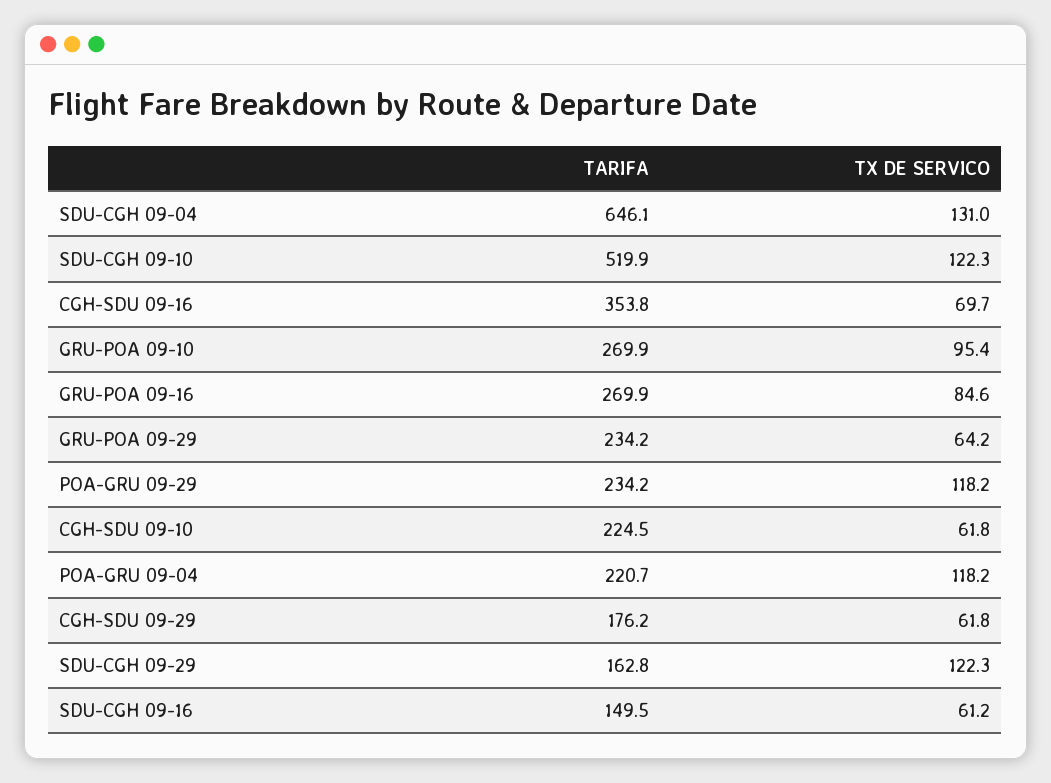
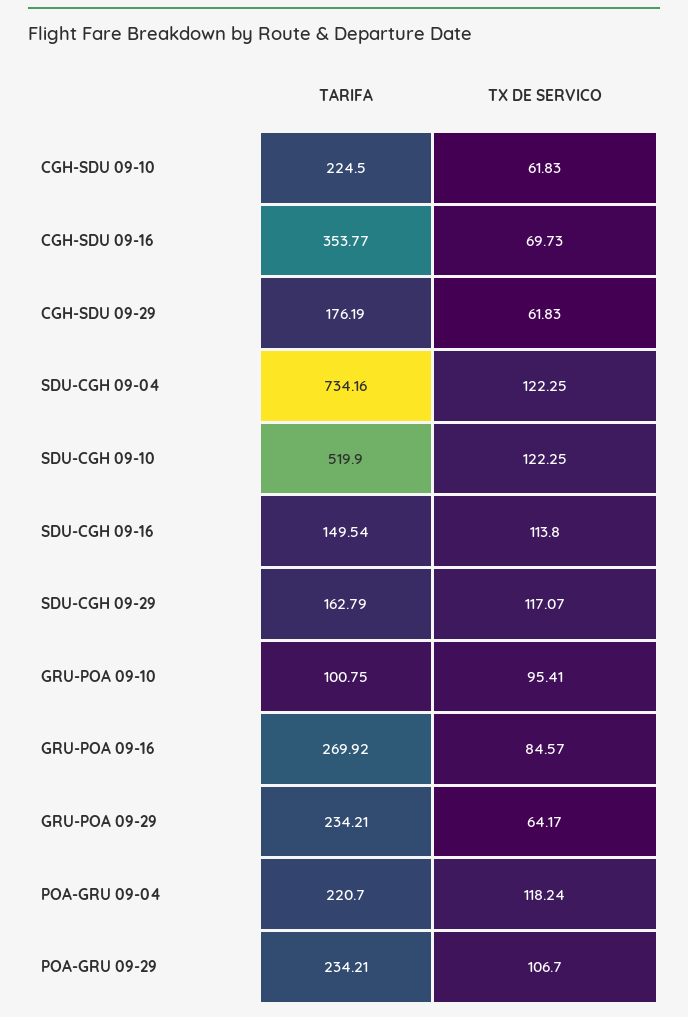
  {
    "TARIFA": {
-     "SDU-CGH 09-04": 646.1,
+     "SDU-CGH 09-04": 734.16,
      "SDU-CGH 09-10": 519.9,
      "CGH-SDU 09-16": 353.77,
-     "GRU-POA 09-10": 269.9,
+     "GRU-POA 09-10": 100.75,
      "GRU-POA 09-16": 269.92,
      "GRU-POA 09-29": 234.21,
      "POA-GRU 09-29": 234.21,
      "CGH-SDU 09-10": 224.5,
      "POA-GRU 09-04": 220.7,
      "CGH-SDU 09-29": 176.19,
      "SDU-CGH 09-29": 162.79,
      "SDU-CGH 09-16": 149.54
    },
    "TX DE SERVICO": {
-     "SDU-CGH 09-04": 131,
+     "SDU-CGH 09-04": 122.25,
      "SDU-CGH 09-10": 122.25,
      "CGH-SDU 09-16": 69.73,
      "GRU-POA 09-10": 95.41,
      "GRU-POA 09-16": 84.57,
      "GRU-POA 09-29": 64.17,
-     "POA-GRU 09-29": 118.2,
+     "POA-GRU 09-29": 106.7,
      "CGH-SDU 09-10": 61.83,
      "POA-GRU 09-04": 118.24,
      "CGH-SDU 09-29": 61.83,
-     "SDU-CGH 09-29": 122.3,
+     "SDU-CGH 09-29": 117.07,
-     "SDU-CGH 09-16": 61.2
+     "SDU-CGH 09-16": 113.8
    }
  }

